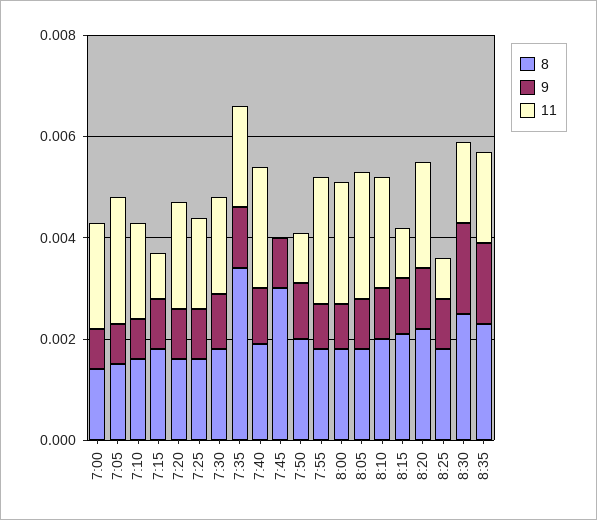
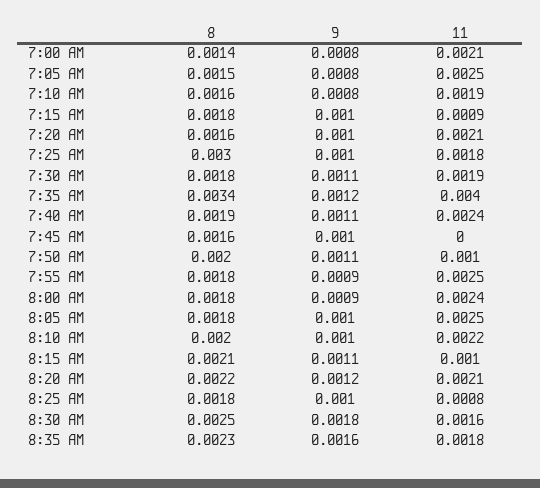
  {
    "8": {
      "7:00": 0.0014,
      "7:05": 0.0015,
      "7:10": 0.0016,
      "7:15": 0.0018,
      "7:20": 0.0016,
-     "7:25": 0.0015,
+     "7:25": 0.003,
      "7:30": 0.0018,
      "7:35": 0.0034,
      "7:40": 0.0019,
-     "7:45": 0.003,
+     "7:45": 0.0016,
      "7:50": 0.002,
      "7:55": 0.0018,
      "8:00": 0.0018,
      "8:05": 0.0018,
      "8:10": 0.002,
      "8:15": 0.0021,
      "8:20": 0.0022,
      "8:25": 0.0018,
      "8:30": 0.0025,
      "8:35": 0.0023
    },
    "9": {
      "7:00": 0.0008,
      "7:05": 0.0008,
      "7:10": 0.0008,
      "7:15": 0.001,
      "7:20": 0.001,
      "7:25": 0.001,
      "7:30": 0.0011,
      "7:35": 0.0012,
      "7:40": 0.0011,
      "7:45": 0.001,
      "7:50": 0.0011,
      "7:55": 0.0009,
      "8:00": 0.0009,
      "8:05": 0.001,
      "8:10": 0.001,
      "8:15": 0.0011,
      "8:20": 0.0012,
      "8:25": 0.001,
      "8:30": 0.0018,
      "8:35": 0.0016
    },
    "11": {
      "7:00": 0.0021,
      "7:05": 0.0025,
      "7:10": 0.0019,
      "7:15": 0.0009,
      "7:20": 0.0021,
      "7:25": 0.0018,
      "7:30": 0.0019,
-     "7:35": 0.002,
+     "7:35": 0.004,
      "7:40": 0.0024,
      "7:45": 0,
      "7:50": 0.001,
      "7:55": 0.0025,
      "8:00": 0.0024,
      "8:05": 0.0025,
      "8:10": 0.0022,
      "8:15": 0.001,
      "8:20": 0.0021,
      "8:25": 0.0008,
      "8:30": 0.0016,
      "8:35": 0.0018
    }
  }

